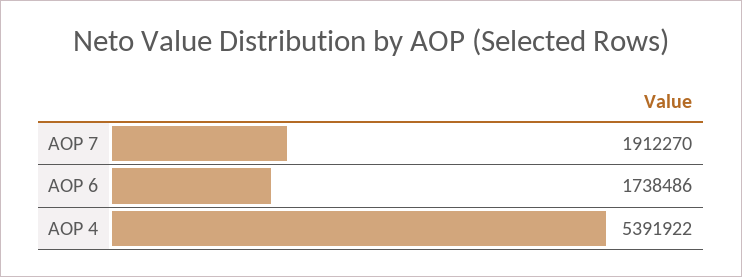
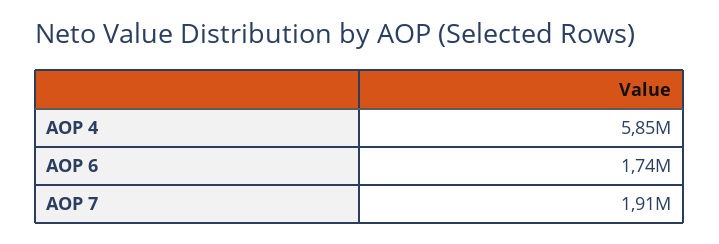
  {
    "AOP 7": 1912270,
    "AOP 6": 1738486,
-   "AOP 4": 5391922
+   "AOP 4": 5850000
  }

